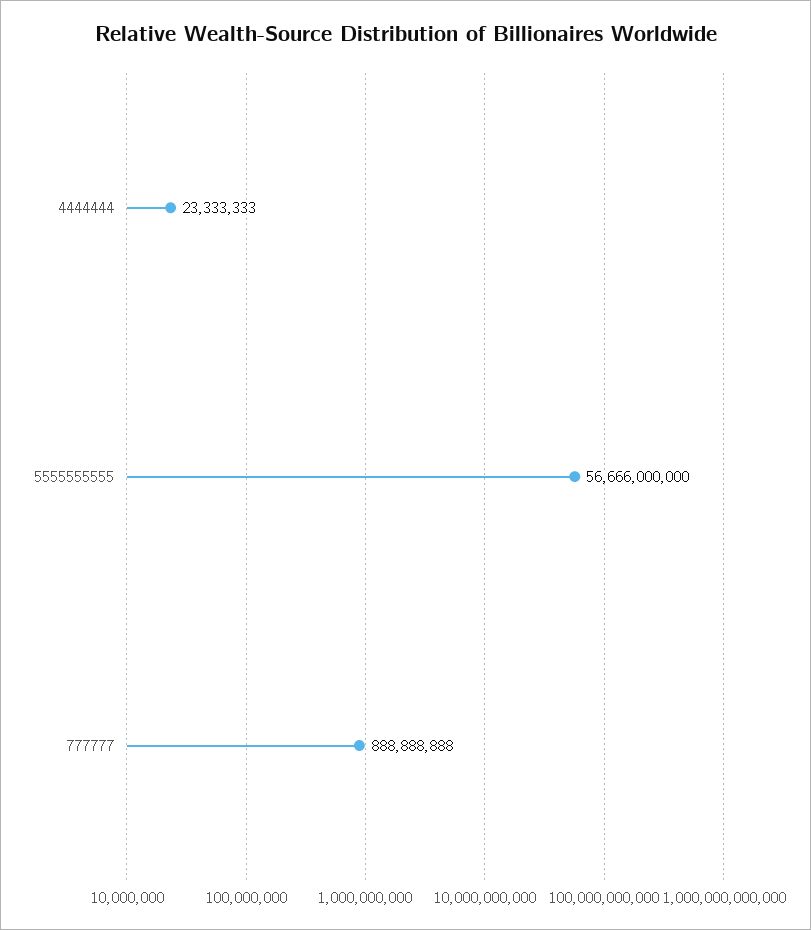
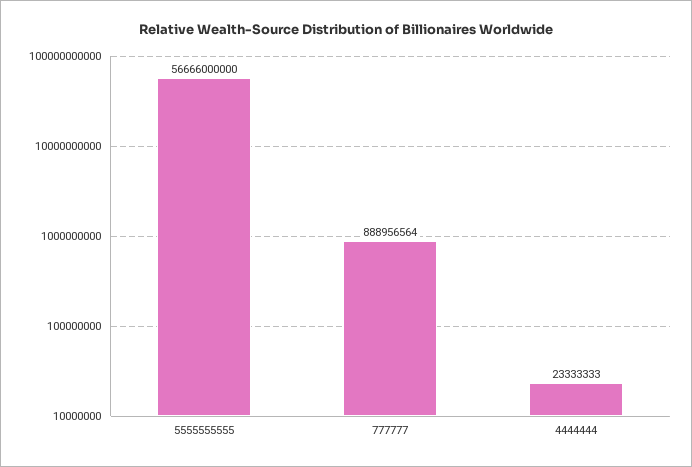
  {
    "4444444": 23333333,
    "5555555555": 56666000000,
-   "777777": 888888888
+   "777777": 888956564
  }

